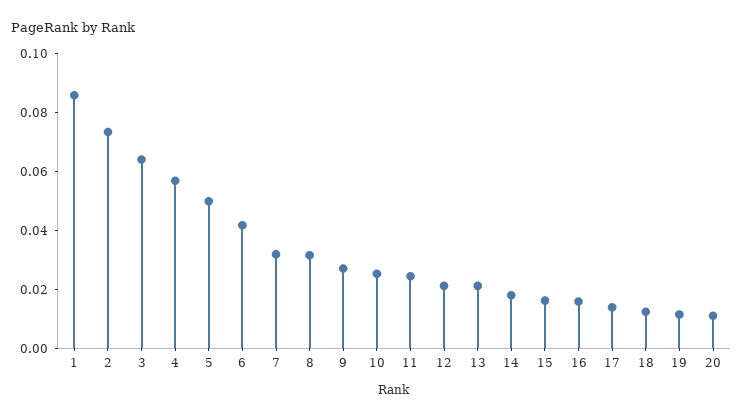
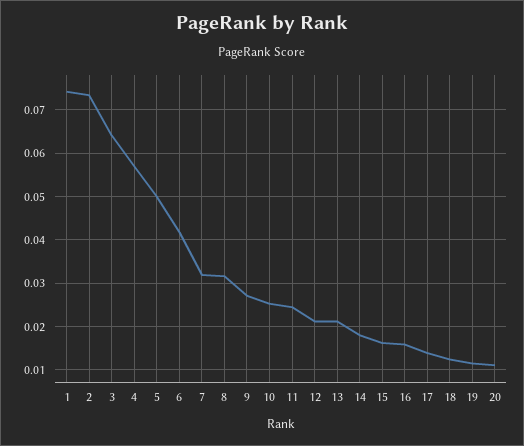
  {
-   "1": 0.085,
+   "1": 0.074,
    "2": 0.074,
    "3": 0.064,
    "4": 0.056,
    "5": 0.05,
    "6": 0.042,
    "7": 0.032,
    "8": 0.032,
    "9": 0.028,
    "10": 0.026,
    "11": 0.024,
    "12": 0.022,
    "13": 0.022,
    "14": 0.018,
    "15": 0.016,
    "16": 0.016,
    "17": 0.014,
    "18": 0.012,
    "19": 0.012,
    "20": 0.012
  }

